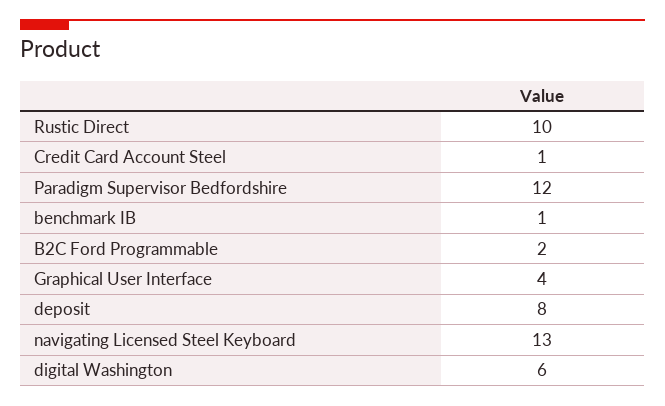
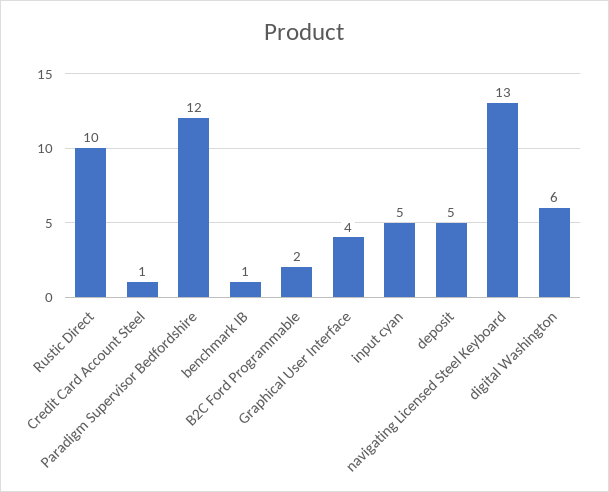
  {
    "Rustic Direct": 10,
    "Credit Card Account Steel": 1,
    "Paradigm Supervisor Bedfordshire": 12,
    "benchmark IB": 1,
    "B2C Ford Programmable": 2,
    "Graphical User Interface": 4,
-   "deposit": 8,
+   "deposit": 5,
    "navigating Licensed Steel Keyboard": 13,
-   "digital Washington": 6
+   "digital Washington": 6,
+   "input cyan": 5
  }

